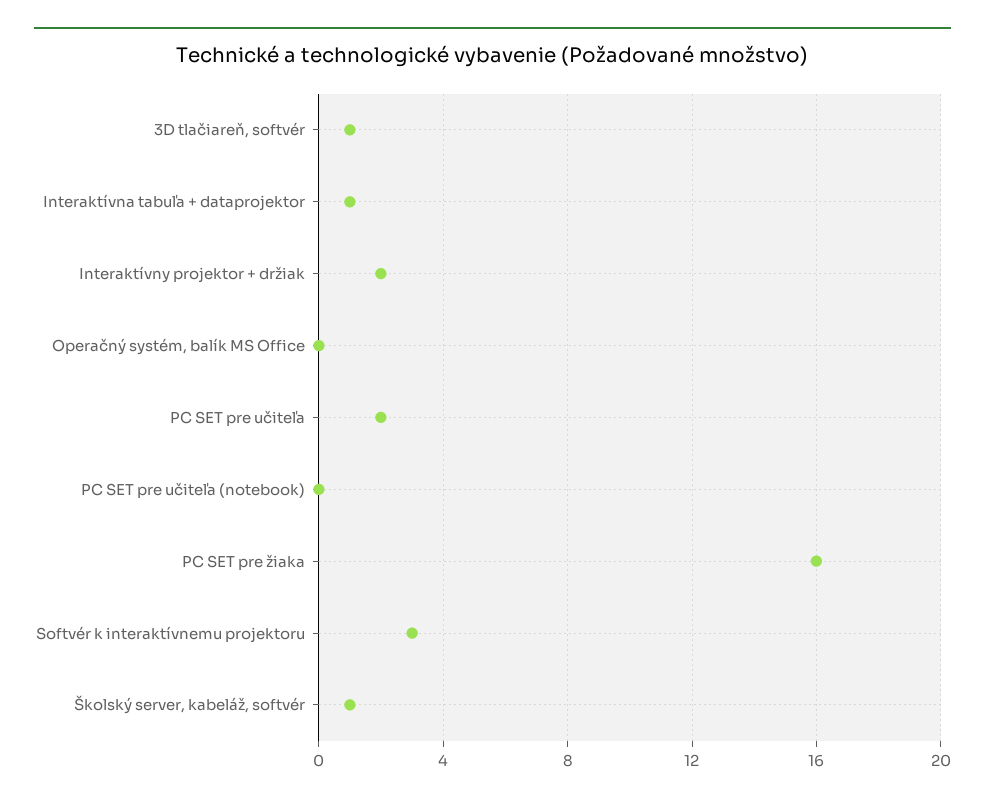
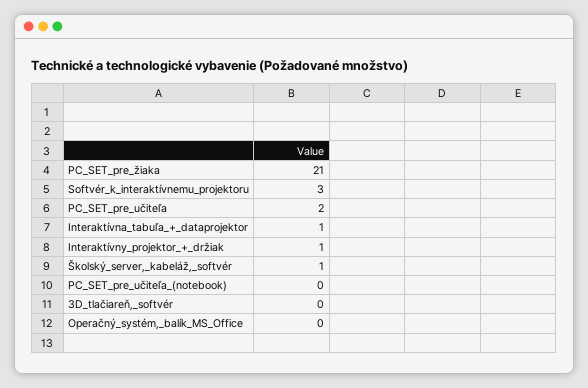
  {
-   "3D tlačiareň, softvér": 1,
+   "3D tlačiareň, softvér": 0,
    "Interaktívna tabuľa + dataprojektor": 1,
-   "Interaktívny projektor + držiak": 2,
+   "Interaktívny projektor + držiak": 1,
    "Operačný systém, balík MS Office": 0,
    "PC SET pre učiteľa": 2,
    "PC SET pre učiteľa (notebook)": 0,
-   "PC SET pre žiaka": 16,
+   "PC SET pre žiaka": 21,
    "Softvér k interaktívnemu projektoru": 3,
    "Školský server, kabeláž, softvér": 1
  }

